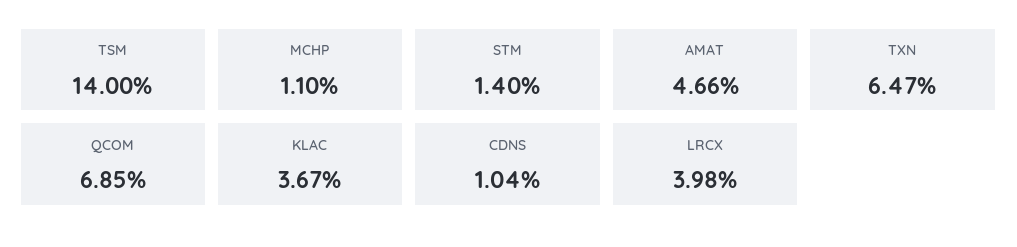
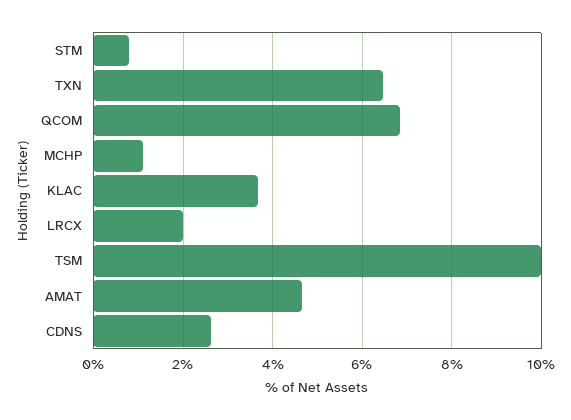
  {
-   "TSM": 14,
+   "TSM": 10,
    "MCHP": 1.1,
-   "STM": 1.4,
+   "STM": 0.8,
    "AMAT": 4.66,
    "TXN": 6.47,
    "QCOM": 6.85,
    "KLAC": 3.67,
-   "CDNS": 1.04,
+   "CDNS": 2.6,
-   "LRCX": 3.98
+   "LRCX": 2
  }

